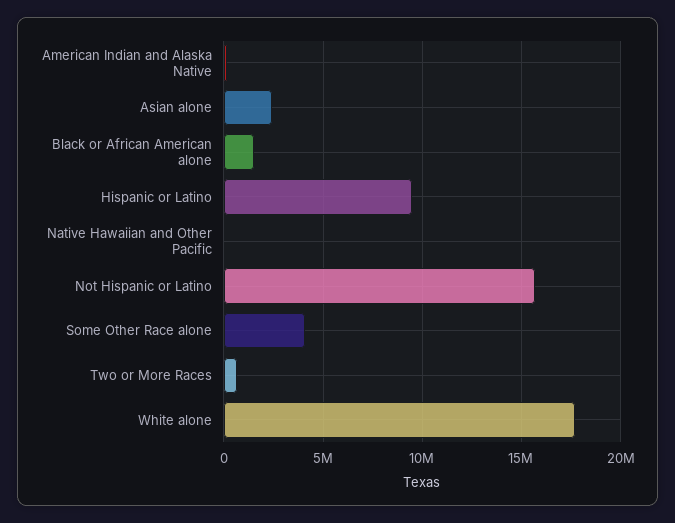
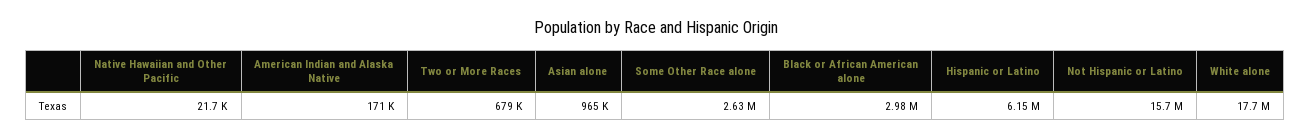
  {
    "American Indian and Alaska Native": 171000,
-   "Asian alone": 2500000,
+   "Asian alone": 965000,
-   "Black or African American alone": 1500000,
+   "Black or African American alone": 2980000,
-   "Hispanic or Latino": 9500000,
+   "Hispanic or Latino": 6150000,
    "Native Hawaiian and Other Pacific": 21700,
    "Not Hispanic or Latino": 15700000,
-   "Some Other Race alone": 4000000,
+   "Some Other Race alone": 2630000,
    "Two or More Races": 679000,
    "White alone": 17700000
  }

